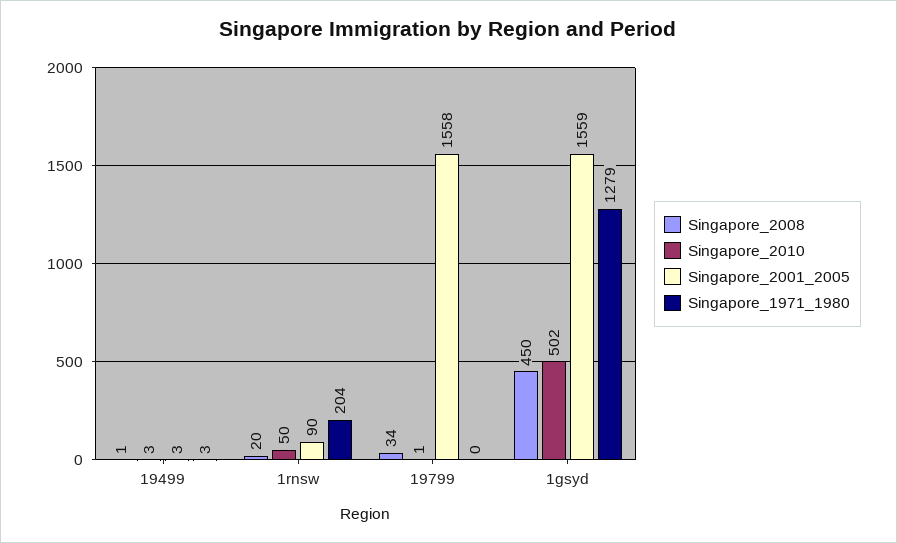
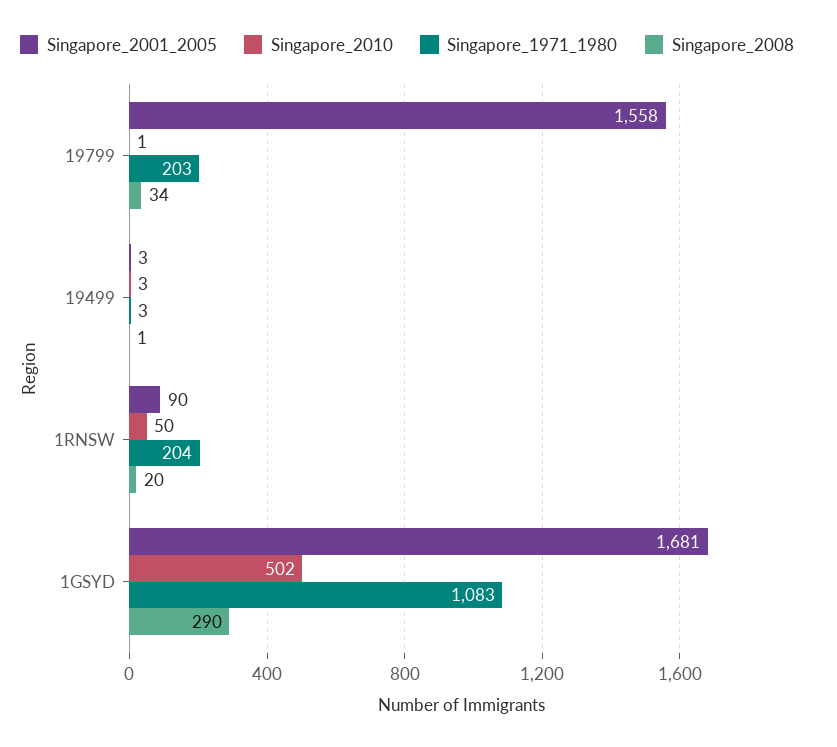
  {
    "Singapore_2008": {
      "19499": 1,
      "1rnsw": 20,
      "19799": 34,
-     "1gsyd": 450
+     "1gsyd": 290
    },
    "Singapore_2010": {
      "19499": 3,
      "1rnsw": 50,
      "19799": 1,
      "1gsyd": 502
    },
    "Singapore_2001_2005": {
      "19499": 3,
      "1rnsw": 90,
      "19799": 1558,
-     "1gsyd": 1559
+     "1gsyd": 1681
    },
    "Singapore_1971_1980": {
      "19499": 3,
      "1rnsw": 204,
-     "19799": 0,
+     "19799": 203,
-     "1gsyd": 1279
+     "1gsyd": 1083
    }
  }

